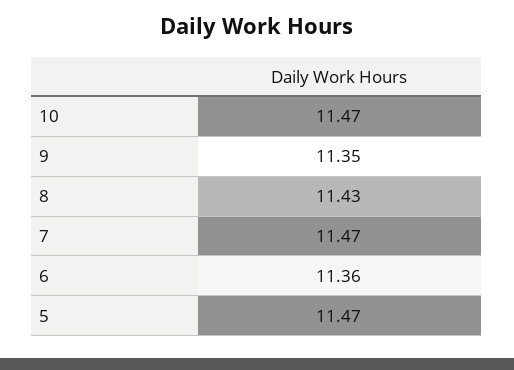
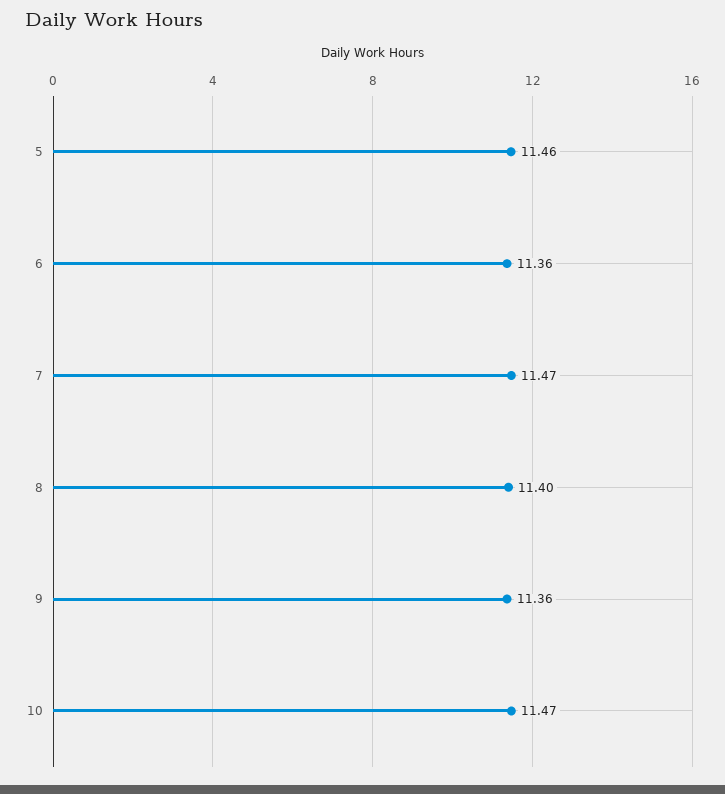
  {
    "10": 11.47,
-   "9": 11.35,
+   "9": 11.36,
-   "8": 11.43,
+   "8": 11.4,
    "7": 11.47,
    "6": 11.36,
-   "5": 11.47
+   "5": 11.46
  }

